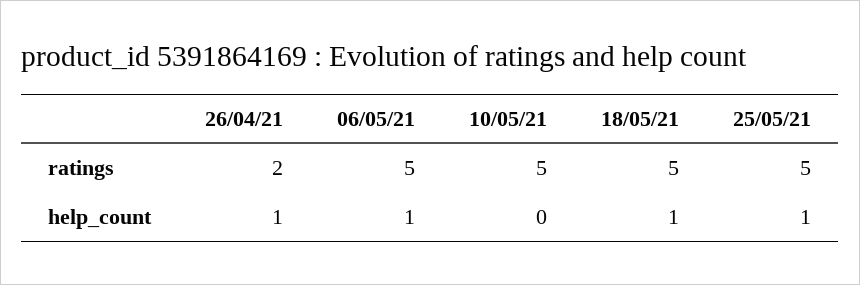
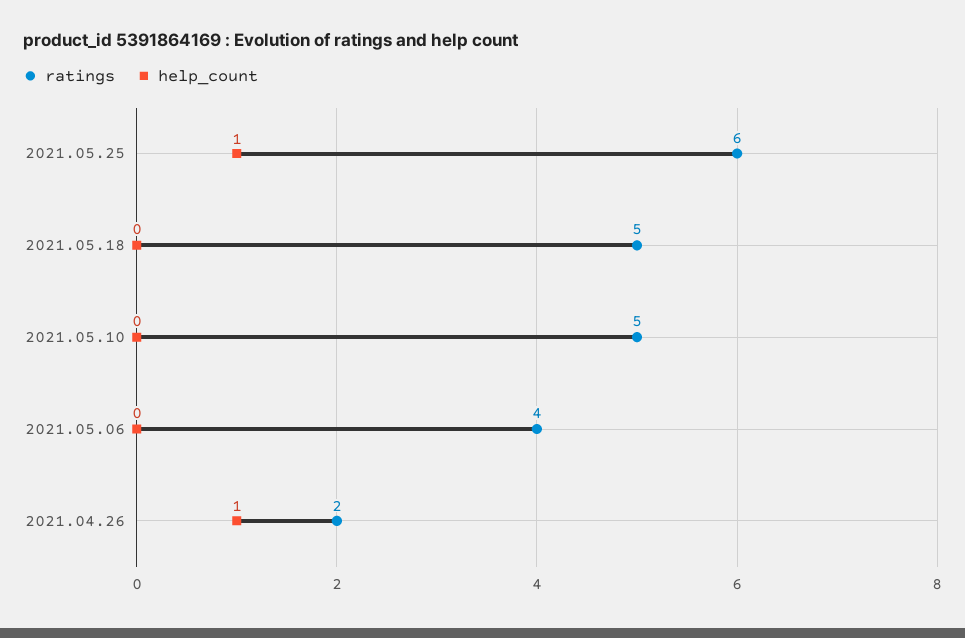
  {
    "ratings": {
      "26/04/21": 2,
-     "06/05/21": 5,
+     "06/05/21": 4,
      "10/05/21": 5,
      "18/05/21": 5,
-     "25/05/21": 5
+     "25/05/21": 6
    },
    "help_count": {
      "26/04/21": 1,
-     "06/05/21": 1,
+     "06/05/21": 0,
      "10/05/21": 0,
-     "18/05/21": 1,
+     "18/05/21": 0,
      "25/05/21": 1
    }
  }

